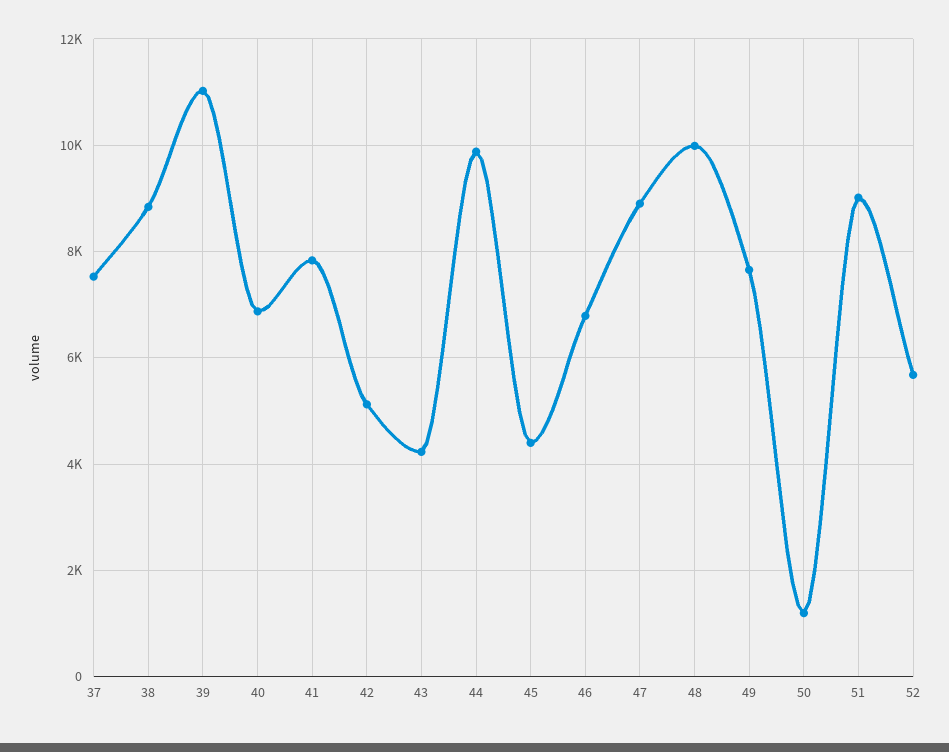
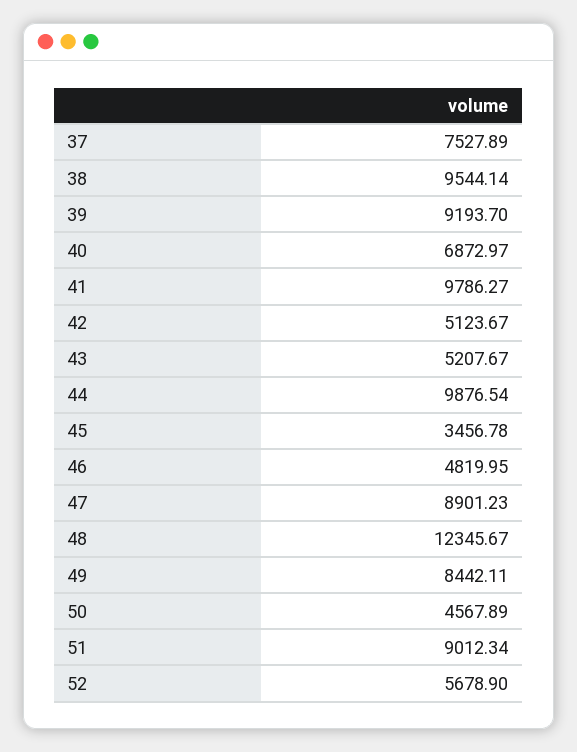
  {
    "37": 7527.89,
-   "38": 8800,
+   "38": 9544.14,
-   "39": 11000,
+   "39": 9193.7,
    "40": 6872.97,
-   "41": 7800,
+   "41": 9786.27,
    "42": 5123.67,
-   "43": 4200,
+   "43": 5207.67,
    "44": 9876.54,
-   "45": 4400,
+   "45": 3456.78,
-   "46": 6800,
+   "46": 4819.95,
    "47": 8901.23,
-   "48": 10000,
+   "48": 12345.67,
-   "49": 7600,
+   "49": 8442.11,
-   "50": 1200,
+   "50": 4567.89,
    "51": 9012.34,
    "52": 5678.9
  }

